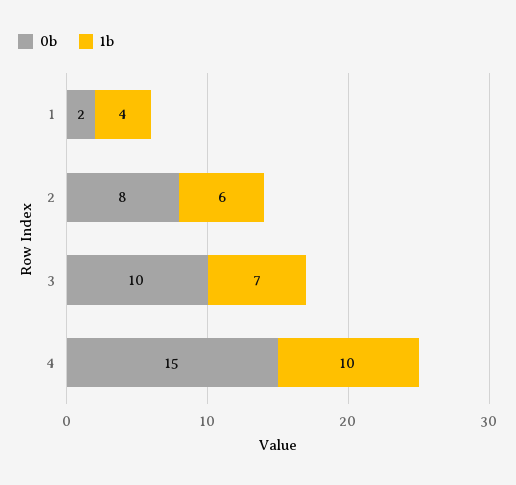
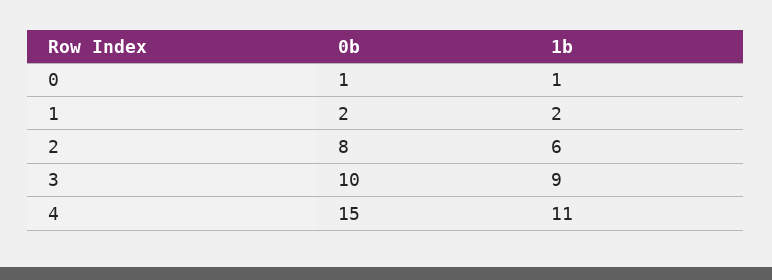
  {
    "0b": {
      "1": 2,
      "2": 8,
      "3": 10,
-     "4": 15
+     "4": 15,
+     "0": 1
    },
    "1b": {
-     "1": 4,
+     "1": 2,
      "2": 6,
-     "3": 7,
+     "3": 9,
-     "4": 10
+     "4": 11,
+     "0": 1
    }
  }

